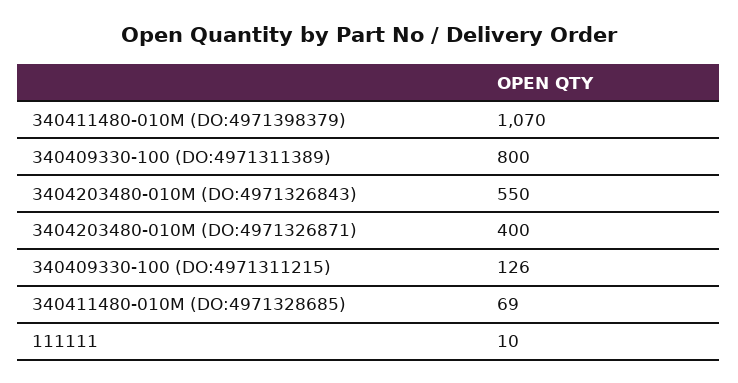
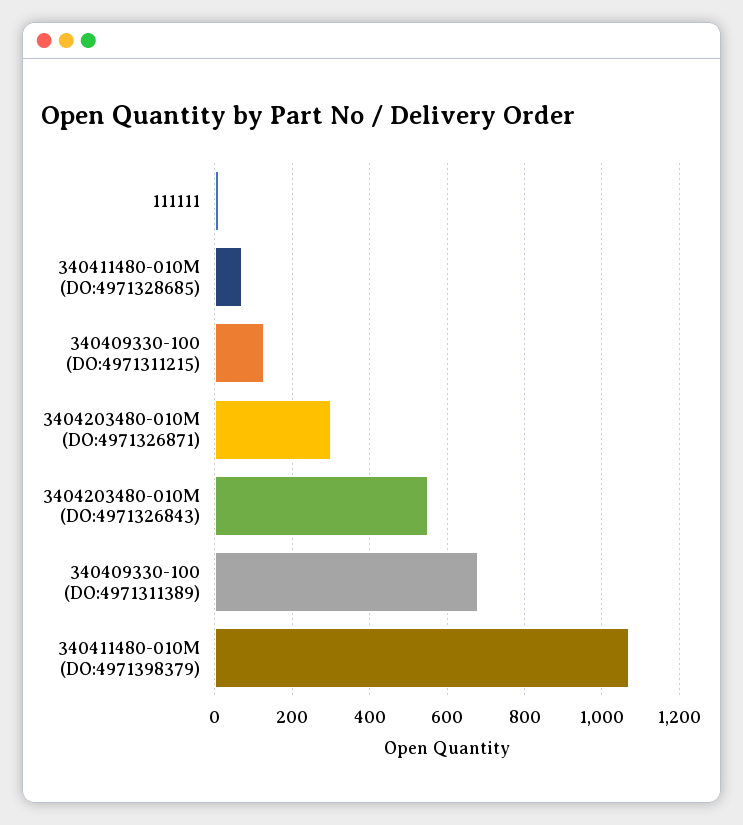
  {
    "340411480-010M (DO:4971398379)": 1070,
-   "340409330-100 (DO:4971311389)": 800,
+   "340409330-100 (DO:4971311389)": 680,
    "3404203480-010M (DO:4971326843)": 550,
-   "3404203480-010M (DO:4971326871)": 400,
+   "3404203480-010M (DO:4971326871)": 300,
    "340409330-100 (DO:4971311215)": 126,
    "340411480-010M (DO:4971328685)": 69,
    "111111": 10
  }

